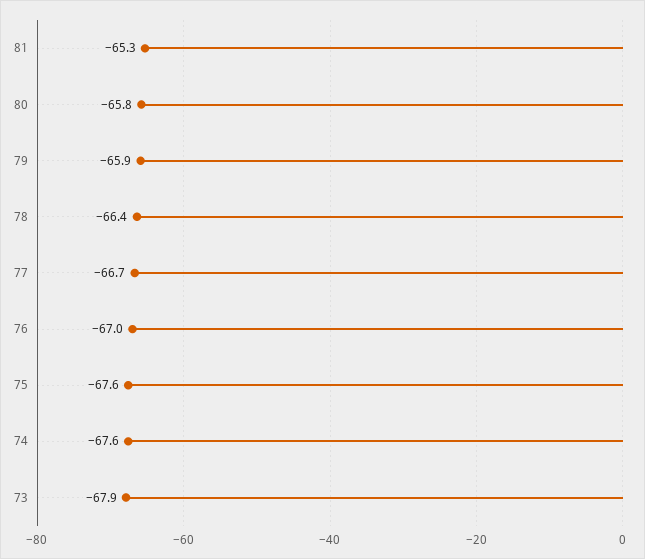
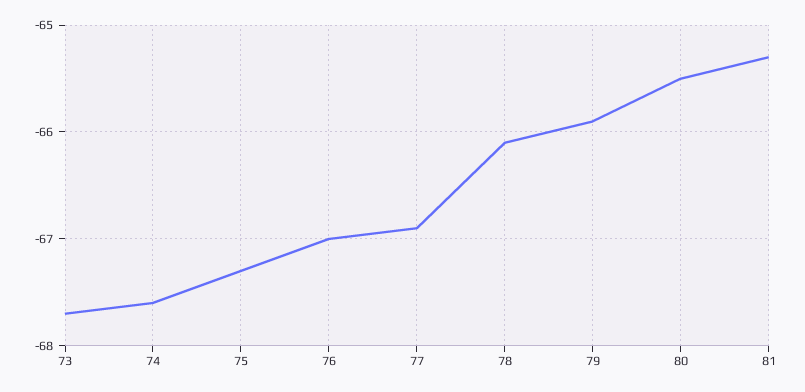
  {
    "81": -65.3,
-   "80": -65.8,
+   "80": -65.5,
    "79": -65.9,
-   "78": -66.4,
+   "78": -66.1,
-   "77": -66.7,
+   "77": -66.9,
    "76": -67,
-   "75": -67.6,
+   "75": -67.3,
    "74": -67.6,
-   "73": -67.9
+   "73": -67.7
  }

